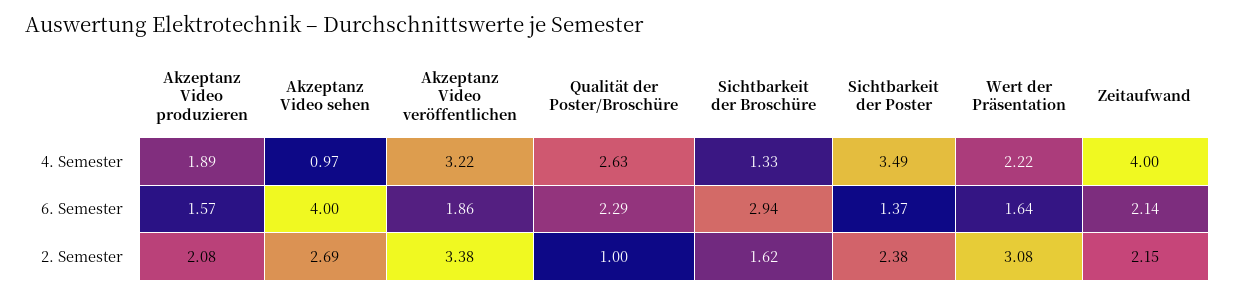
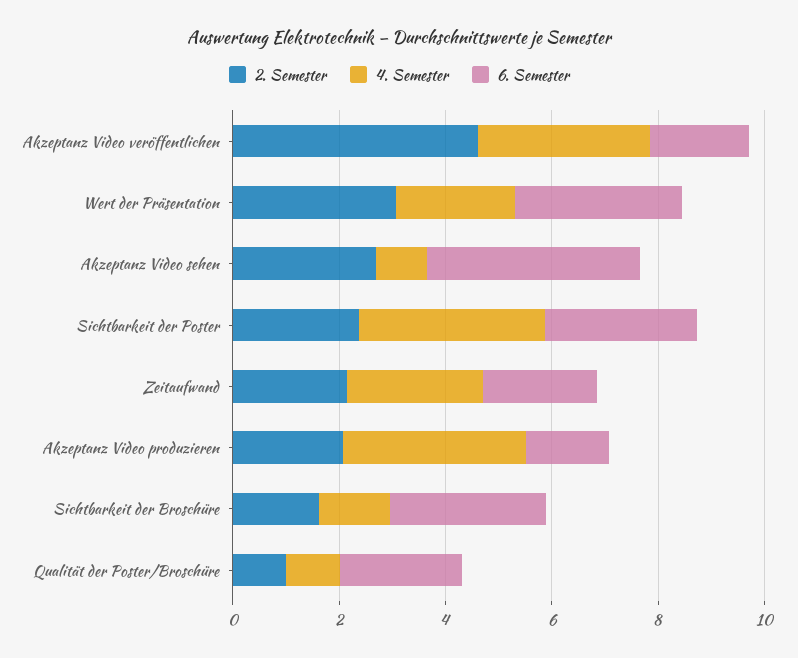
  {
    "4. Semester": {
-     "Akzeptanz Video produzieren": 1.89,
+     "Akzeptanz Video produzieren": 3.5,
      "Akzeptanz Video sehen": 0.97,
      "Akzeptanz Video veröffentlichen": 3.22,
-     "Qualität der Poster/Broschüre": 2.63,
+     "Qualität der Poster/Broschüre": 1,
      "Sichtbarkeit der Broschüre": 1.33,
      "Sichtbarkeit der Poster": 3.49,
      "Wert der Präsentation": 2.22,
-     "Zeitaufwand": 4
+     "Zeitaufwand": 2.5
    },
    "6. Semester": {
      "Akzeptanz Video produzieren": 1.57,
      "Akzeptanz Video sehen": 4,
      "Akzeptanz Video veröffentlichen": 1.86,
      "Qualität der Poster/Broschüre": 2.29,
      "Sichtbarkeit der Broschüre": 2.94,
-     "Sichtbarkeit der Poster": 1.37,
+     "Sichtbarkeit der Poster": 3,
-     "Wert der Präsentation": 1.64,
+     "Wert der Präsentation": 3,
      "Zeitaufwand": 2.14
    },
    "2. Semester": {
      "Akzeptanz Video produzieren": 2.08,
      "Akzeptanz Video sehen": 2.69,
-     "Akzeptanz Video veröffentlichen": 3.38,
+     "Akzeptanz Video veröffentlichen": 4.5,
      "Qualität der Poster/Broschüre": 1,
      "Sichtbarkeit der Broschüre": 1.62,
      "Sichtbarkeit der Poster": 2.38,
      "Wert der Präsentation": 3.08,
      "Zeitaufwand": 2.15
    }
  }

